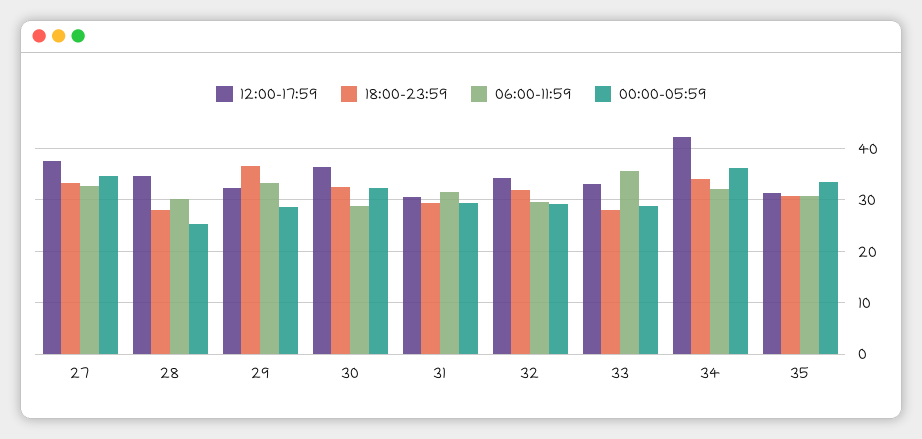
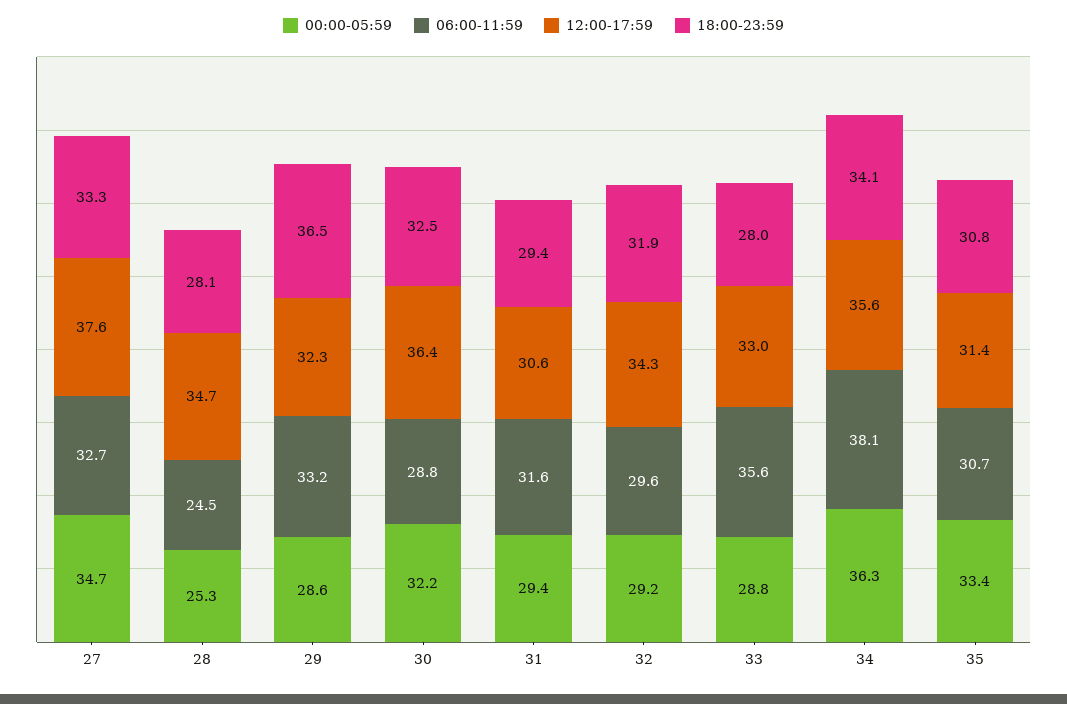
  {
    "12:00-17:59": {
      "27": 37.6,
      "28": 34.7,
      "29": 32.3,
      "30": 36.4,
      "31": 30.6,
      "32": 34.3,
      "33": 33,
-     "34": 42,
+     "34": 35.6,
      "35": 31.4
    },
    "18:00-23:59": {
      "27": 33.3,
      "28": 28.1,
      "29": 36.5,
      "30": 32.5,
      "31": 29.4,
      "32": 31.9,
      "33": 28,
      "34": 34.1,
      "35": 30.8
    },
    "06:00-11:59": {
      "27": 32.7,
-     "28": 30,
+     "28": 24.5,
      "29": 33.2,
      "30": 28.8,
      "31": 31.6,
      "32": 29.6,
      "33": 35.6,
-     "34": 32,
+     "34": 38.1,
      "35": 30.7
    },
    "00:00-05:59": {
      "27": 34.7,
      "28": 25.3,
      "29": 28.6,
      "30": 32.2,
      "31": 29.4,
      "32": 29.2,
      "33": 28.8,
      "34": 36.3,
      "35": 33.4
    }
  }

